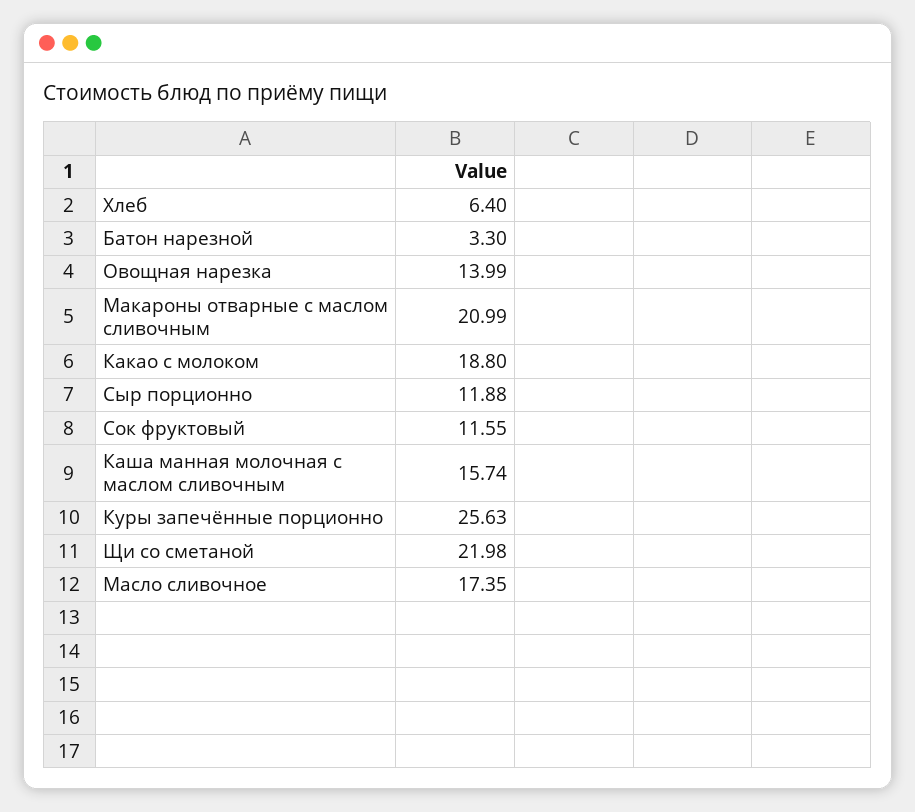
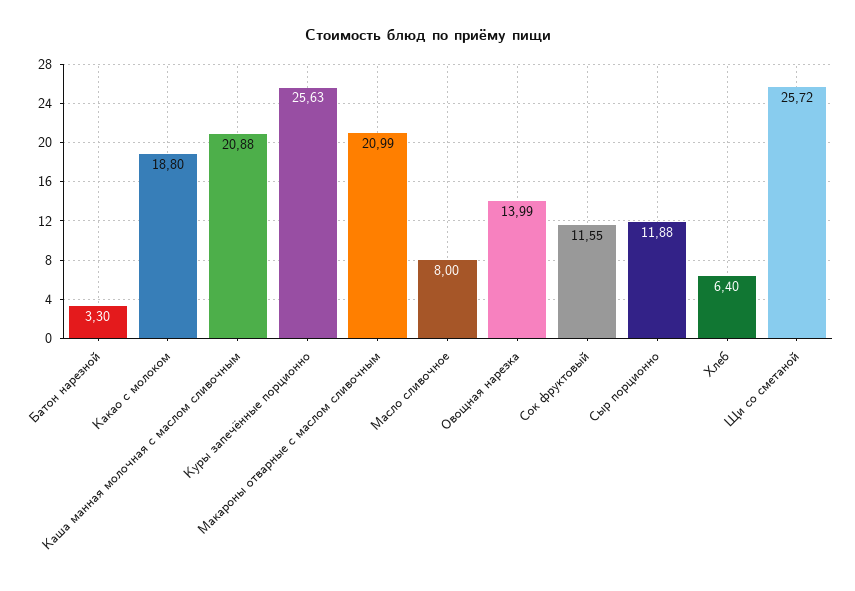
  {
    "Хлеб": 6.4,
    "Батон нарезной": 3.3,
    "Овощная нарезка": 13.99,
    "Макароны отварные с маслом сливочным": 20.99,
    "Какао с молоком": 18.8,
    "Сыр порционно": 11.88,
    "Сок фруктовый": 11.55,
-   "Каша манная молочная с маслом сливочным": 15.74,
+   "Каша манная молочная с маслом сливочным": 20.88,
    "Куры запечённые порционно": 25.63,
-   "Щи со сметаной": 21.98,
+   "Щи со сметаной": 25.72,
-   "Масло сливочное": 17.35
+   "Масло сливочное": 8
  }

